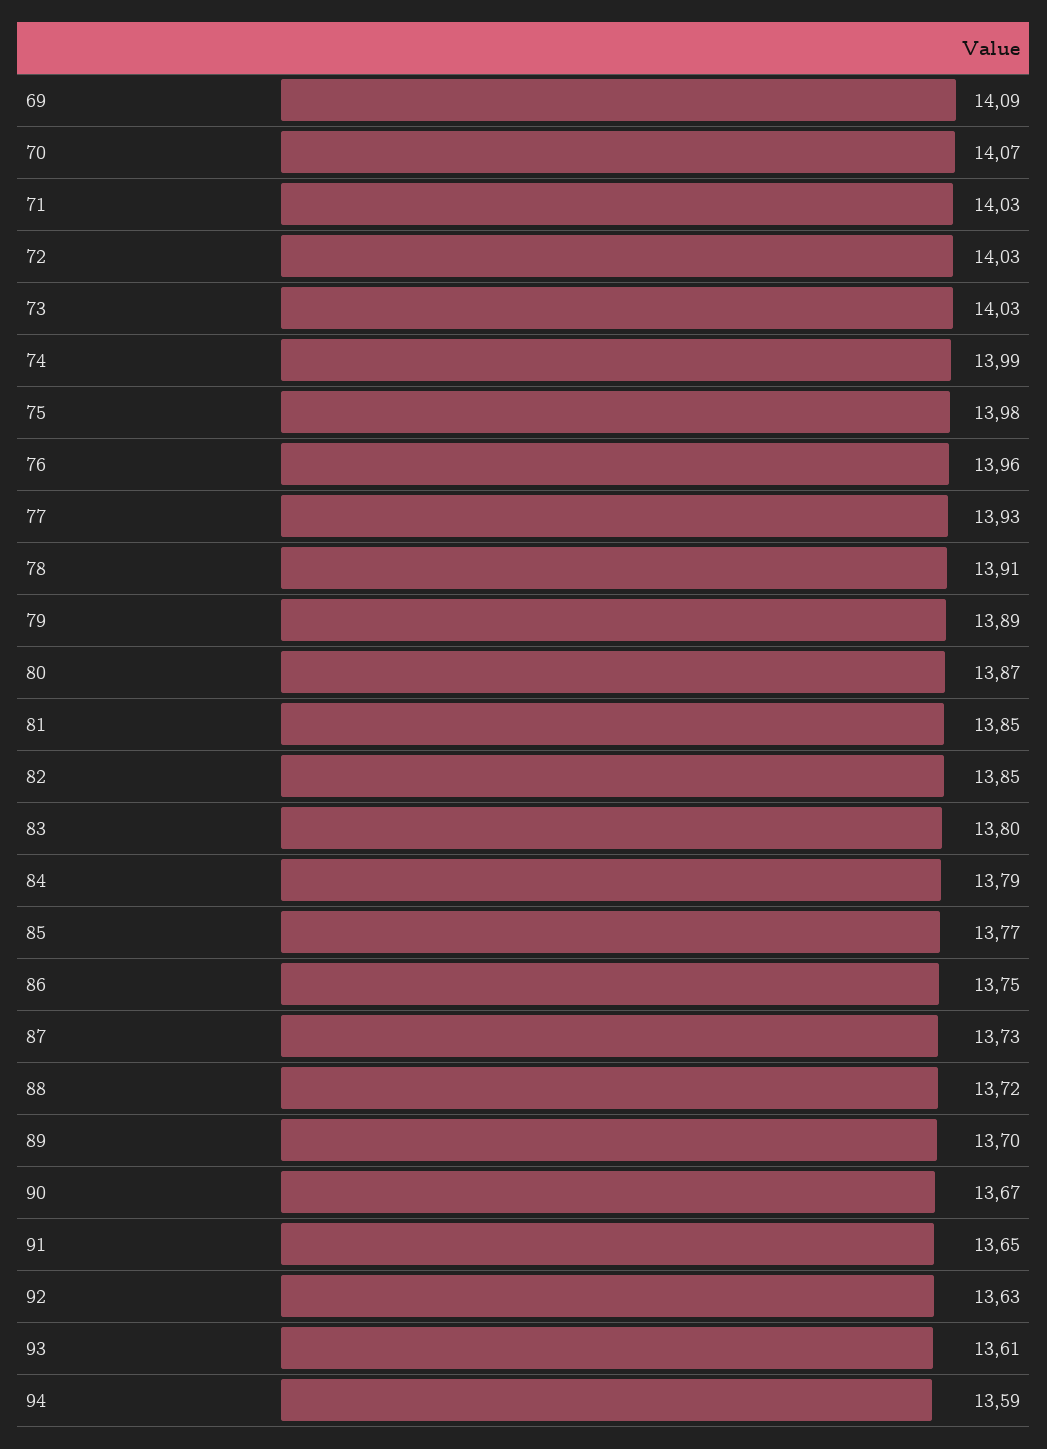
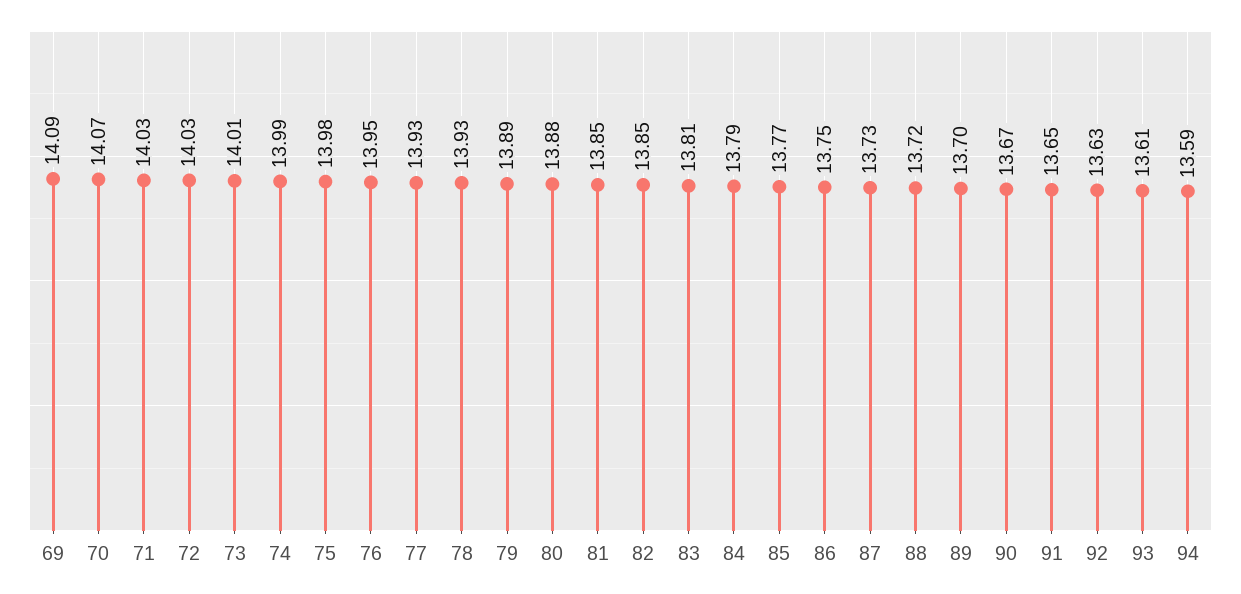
  {
    "69": 14.09,
    "70": 14.07,
    "71": 14.03,
    "72": 14.03,
-   "73": 14.03,
+   "73": 14.01,
    "74": 13.99,
    "75": 13.98,
-   "76": 13.96,
+   "76": 13.95,
    "77": 13.93,
-   "78": 13.91,
+   "78": 13.93,
    "79": 13.89,
-   "80": 13.87,
+   "80": 13.88,
    "81": 13.85,
    "82": 13.85,
-   "83": 13.8,
+   "83": 13.81,
    "84": 13.79,
    "85": 13.77,
    "86": 13.75,
    "87": 13.73,
    "88": 13.72,
    "89": 13.7,
    "90": 13.67,
    "91": 13.65,
    "92": 13.63,
    "93": 13.61,
    "94": 13.59
  }

